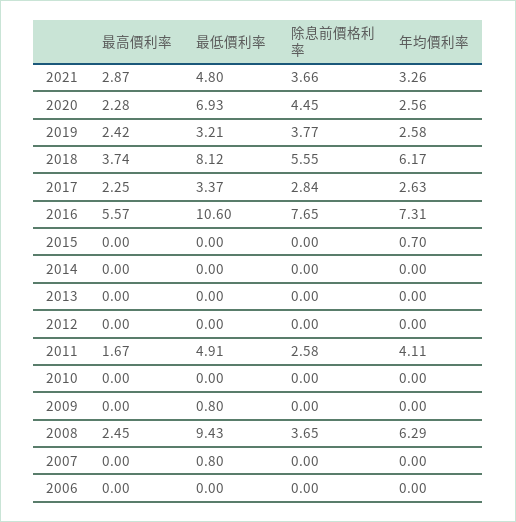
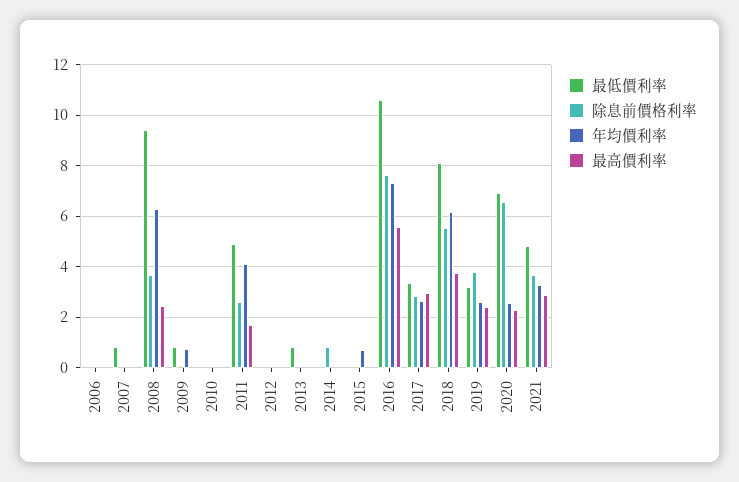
  {
    "最高價利率": {
      "2021": 2.87,
      "2020": 2.28,
      "2019": 2.42,
      "2018": 3.74,
-     "2017": 2.25,
+     "2017": 3,
      "2016": 5.57,
      "2015": 0,
      "2014": 0,
      "2013": 0,
      "2012": 0,
      "2011": 1.67,
      "2010": 0,
      "2009": 0,
      "2008": 2.45,
      "2007": 0,
      "2006": 0
    },
    "最低價利率": {
      "2021": 4.8,
      "2020": 6.93,
      "2019": 3.21,
      "2018": 8.12,
      "2017": 3.37,
      "2016": 10.6,
      "2015": 0,
      "2014": 0,
-     "2013": 0,
+     "2013": 0.75,
      "2012": 0,
      "2011": 4.91,
      "2010": 0,
      "2009": 0.8,
      "2008": 9.43,
      "2007": 0.8,
      "2006": 0
    },
    "除息前價格利率": {
      "2021": 3.66,
-     "2020": 4.45,
+     "2020": 6.5,
      "2019": 3.77,
      "2018": 5.55,
      "2017": 2.84,
      "2016": 7.65,
      "2015": 0,
-     "2014": 0,
+     "2014": 0.75,
      "2013": 0,
      "2012": 0,
      "2011": 2.58,
      "2010": 0,
      "2009": 0,
      "2008": 3.65,
      "2007": 0,
      "2006": 0
    },
    "年均價利率": {
      "2021": 3.26,
      "2020": 2.56,
      "2019": 2.58,
      "2018": 6.17,
      "2017": 2.63,
      "2016": 7.31,
      "2015": 0.7,
      "2014": 0,
      "2013": 0,
      "2012": 0,
      "2011": 4.11,
      "2010": 0,
-     "2009": 0,
+     "2009": 0.75,
      "2008": 6.29,
      "2007": 0,
      "2006": 0
    }
  }

